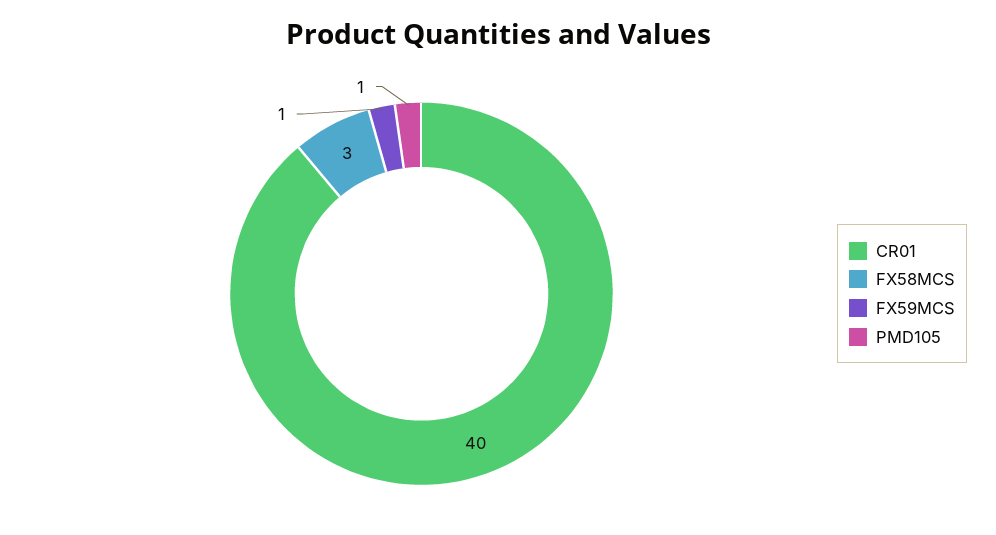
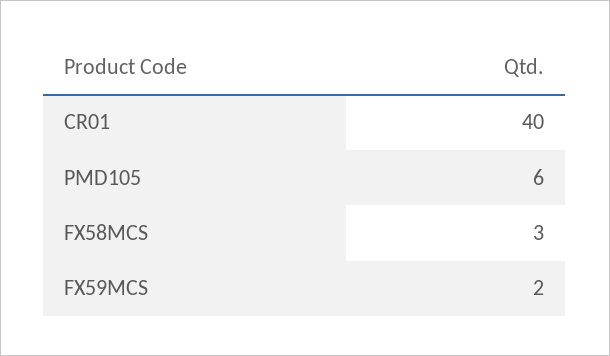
  {
    "CR01": 40,
    "FX58MCS": 3,
-   "FX59MCS": 1,
+   "FX59MCS": 2,
-   "PMD105": 1
+   "PMD105": 6
  }

